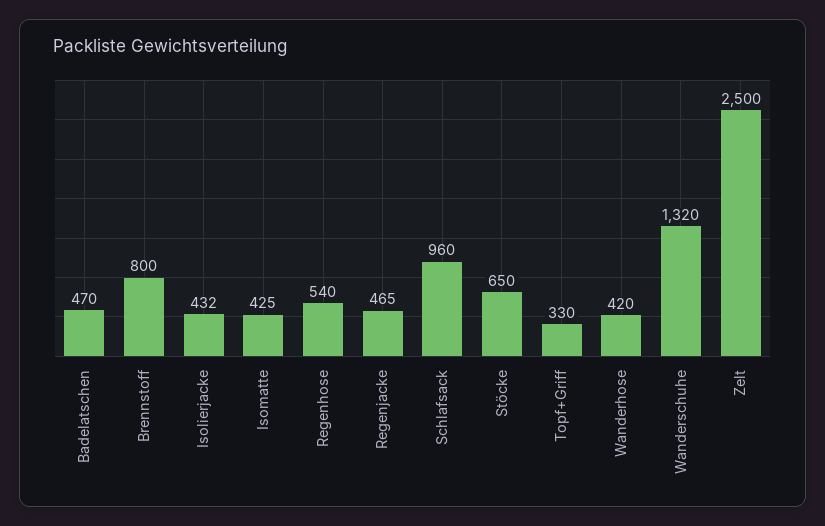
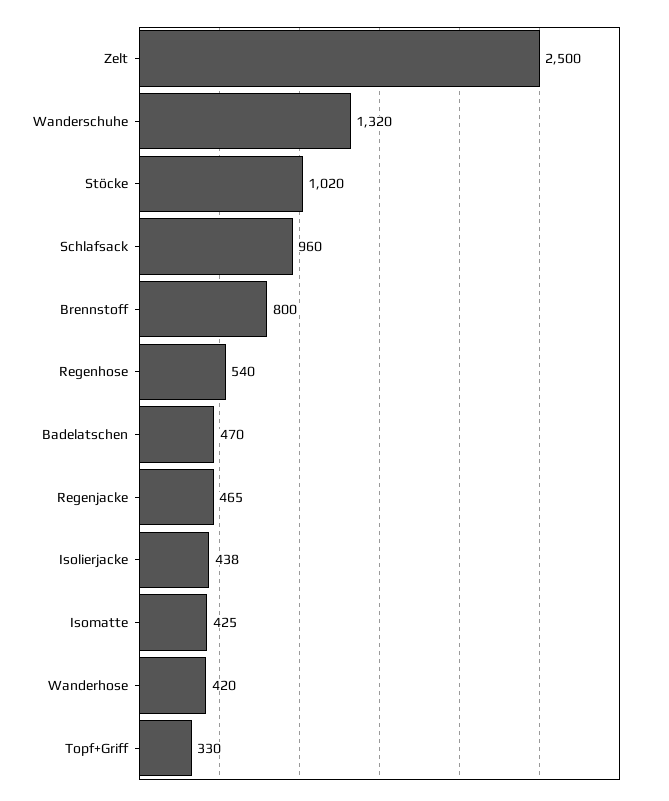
  {
    "Badelatschen": 470,
    "Brennstoff": 800,
-   "Isolierjacke": 432,
+   "Isolierjacke": 438,
    "Isomatte": 425,
    "Regenhose": 540,
    "Regenjacke": 465,
    "Schlafsack": 960,
-   "Stöcke": 650,
+   "Stöcke": 1020,
    "Topf+Griff": 330,
    "Wanderhose": 420,
    "Wanderschuhe": 1320,
    "Zelt": 2500
  }

